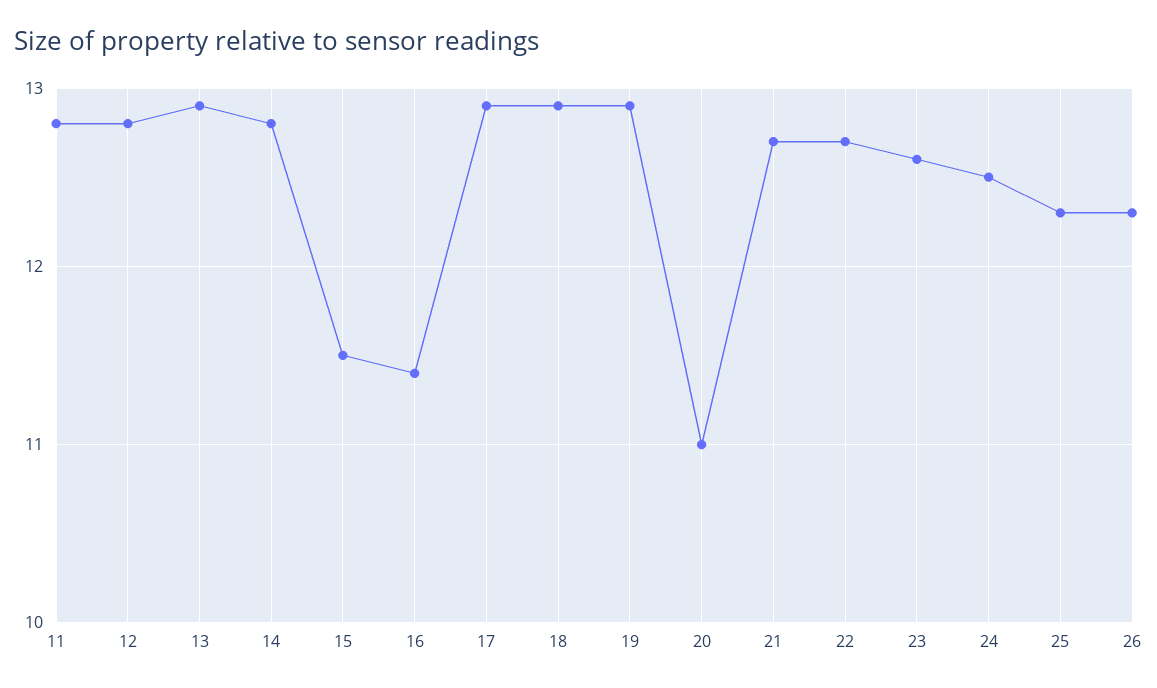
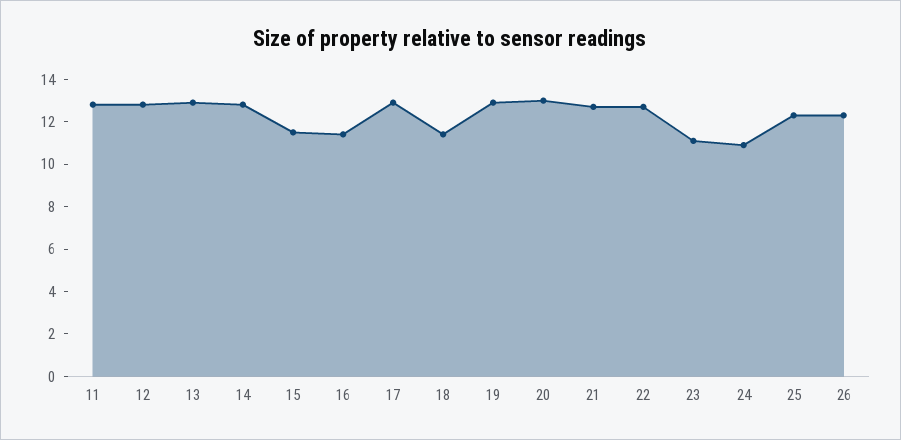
  {
    "11": 12.8,
    "12": 12.8,
    "13": 12.9,
    "14": 12.8,
    "15": 11.5,
    "16": 11.4,
    "17": 12.9,
-   "18": 12.9,
+   "18": 11.5,
    "19": 12.9,
-   "20": 11,
+   "20": 13,
    "21": 12.7,
    "22": 12.7,
-   "23": 12.6,
+   "23": 11,
-   "24": 12.5,
+   "24": 11,
    "25": 12.3,
    "26": 12.3
  }

